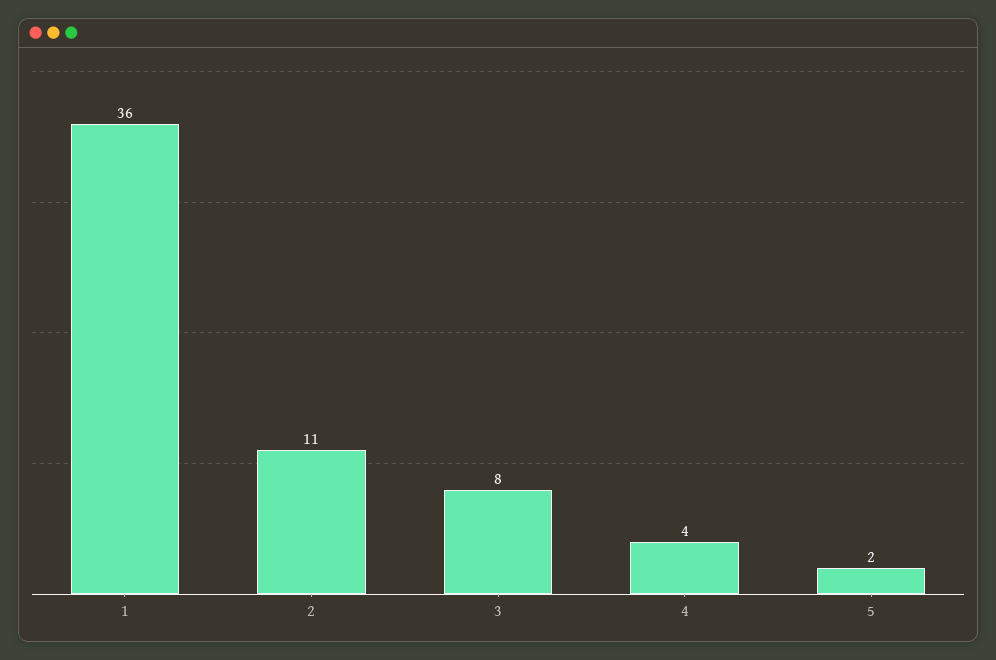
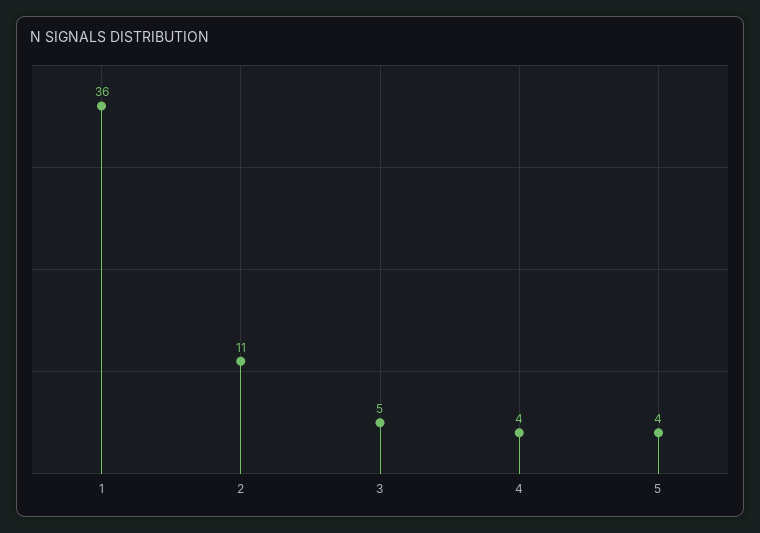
  {
    "1": 36,
    "2": 11,
-   "3": 8,
+   "3": 5,
    "4": 4,
-   "5": 2
+   "5": 4
  }

